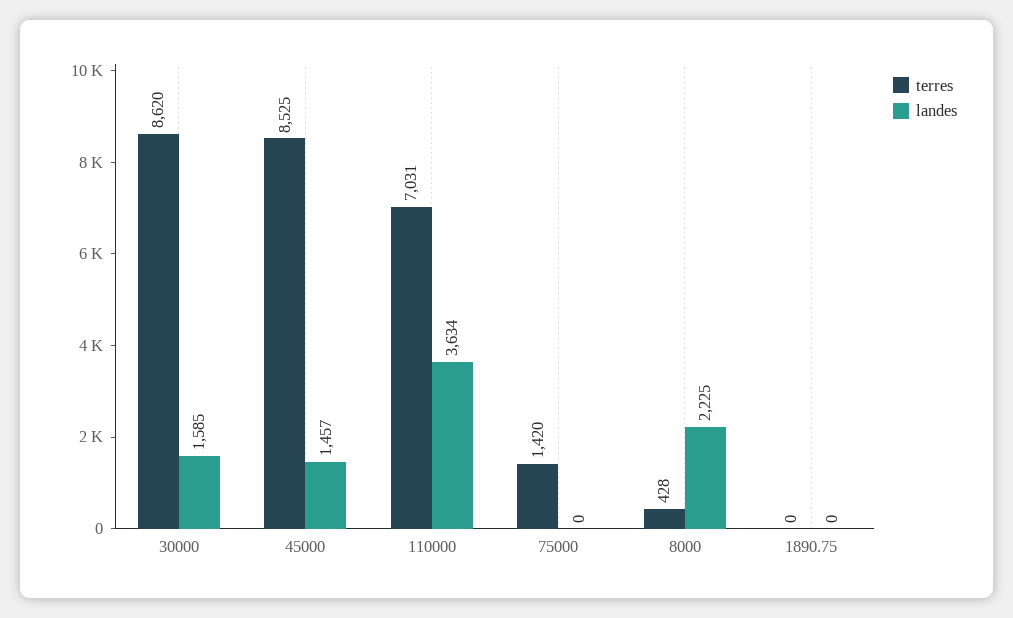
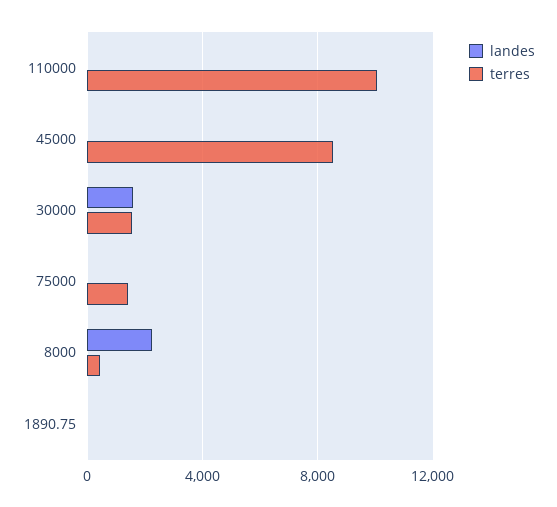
  {
    "terres": {
-     "30000": 8620,
+     "30000": 1500,
      "45000": 8525,
-     "110000": 7031,
+     "110000": 10000,
      "75000": 1420,
      "8000": 428,
      "1890.75": 0
    },
    "landes": {
      "30000": 1585,
-     "45000": 1457,
+     "45000": 0,
-     "110000": 3634,
+     "110000": 0,
      "75000": 0,
      "8000": 2225,
      "1890.75": 0
    }
  }

